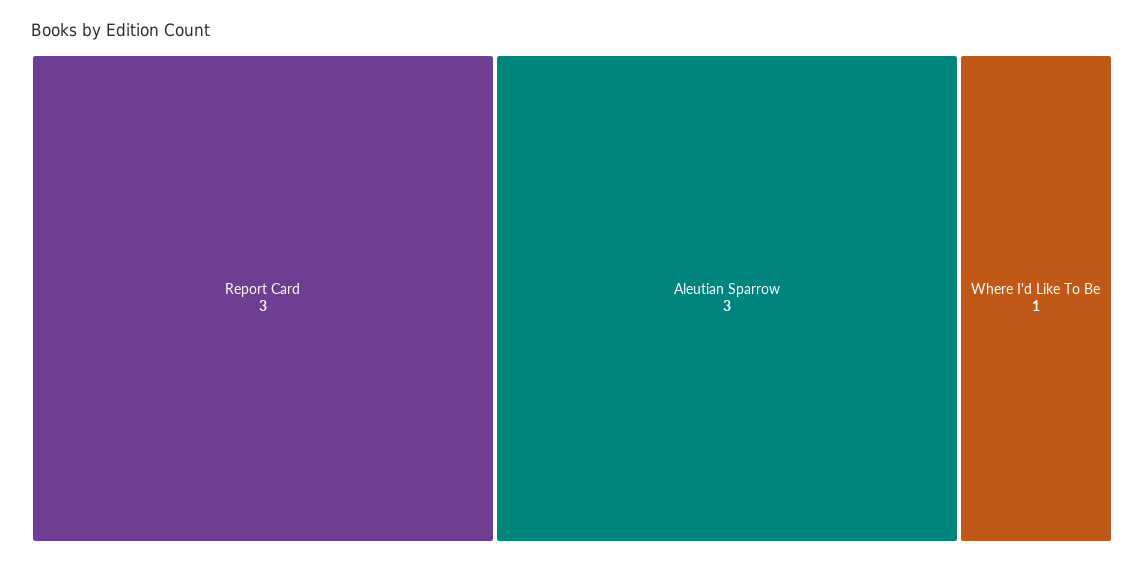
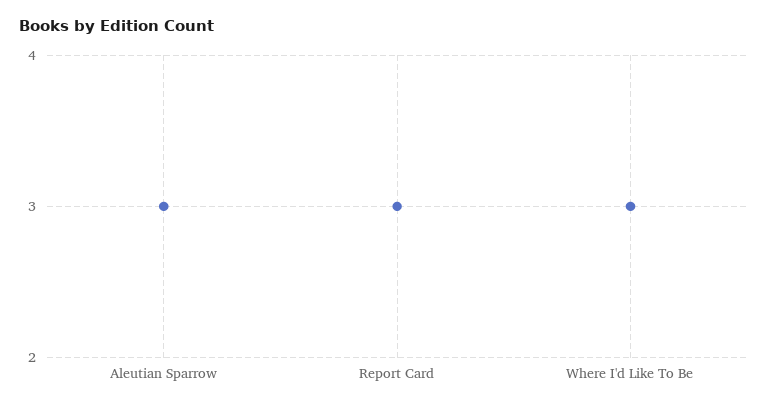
  {
    "Report Card": 3,
    "Aleutian Sparrow": 3,
-   "Where I'd Like To Be": 1
+   "Where I'd Like To Be": 3
  }

